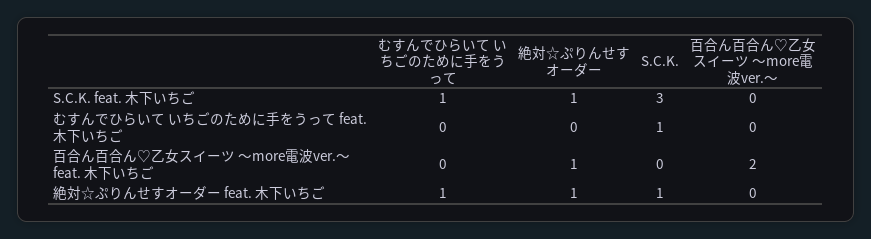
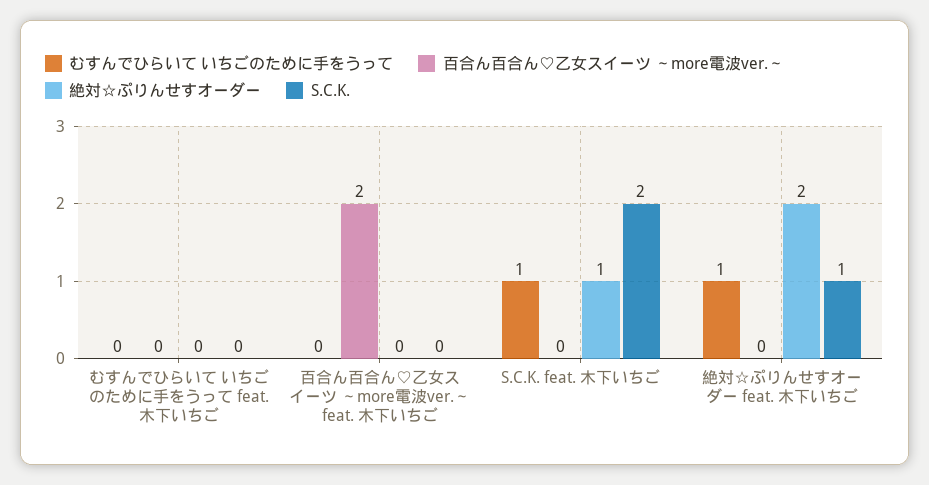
  {
    "むすんでひらいて いちごのために手をうって": {
      "S.C.K. feat. 木下いちご": 1,
      "むすんでひらいて いちごのために手をうって feat. 木下いちご": 0,
      "百合ん百合ん♡乙女スイーツ ～more電波ver.～ feat. 木下いちご": 0,
      "絶対☆ぷりんせすオーダー feat. 木下いちご": 1
    },
    "絶対☆ぷりんせすオーダー": {
      "S.C.K. feat. 木下いちご": 1,
      "むすんでひらいて いちごのために手をうって feat. 木下いちご": 0,
-     "百合ん百合ん♡乙女スイーツ ～more電波ver.～ feat. 木下いちご": 1,
+     "百合ん百合ん♡乙女スイーツ ～more電波ver.～ feat. 木下いちご": 0,
-     "絶対☆ぷりんせすオーダー feat. 木下いちご": 1
+     "絶対☆ぷりんせすオーダー feat. 木下いちご": 2
    },
    "S.C.K.": {
-     "S.C.K. feat. 木下いちご": 3,
+     "S.C.K. feat. 木下いちご": 2,
-     "むすんでひらいて いちごのために手をうって feat. 木下いちご": 1,
+     "むすんでひらいて いちごのために手をうって feat. 木下いちご": 0,
      "百合ん百合ん♡乙女スイーツ ～more電波ver.～ feat. 木下いちご": 0,
      "絶対☆ぷりんせすオーダー feat. 木下いちご": 1
    },
    "百合ん百合ん♡乙女スイーツ ～more電波ver.～": {
      "S.C.K. feat. 木下いちご": 0,
      "むすんでひらいて いちごのために手をうって feat. 木下いちご": 0,
      "百合ん百合ん♡乙女スイーツ ～more電波ver.～ feat. 木下いちご": 2,
      "絶対☆ぷりんせすオーダー feat. 木下いちご": 0
    }
  }

